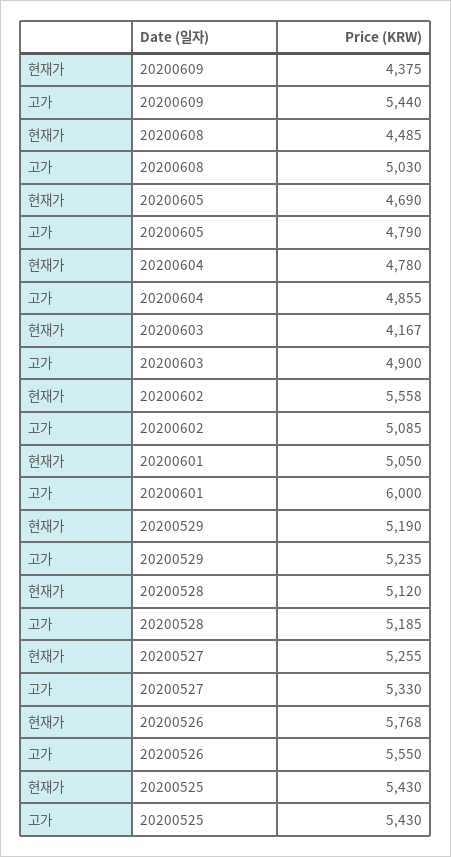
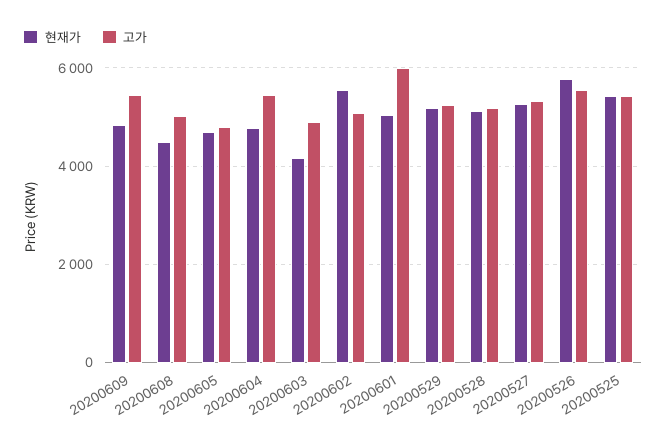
  {
    "현재가": {
-     "20200609": 4375,
+     "20200609": 4800,
      "20200608": 4485,
      "20200605": 4690,
      "20200604": 4780,
      "20200603": 4167,
      "20200602": 5558,
      "20200601": 5050,
      "20200529": 5190,
      "20200528": 5120,
      "20200527": 5255,
      "20200526": 5768,
      "20200525": 5430
    },
    "고가": {
      "20200609": 5440,
      "20200608": 5030,
      "20200605": 4790,
-     "20200604": 4855,
+     "20200604": 5400,
      "20200603": 4900,
      "20200602": 5085,
      "20200601": 6000,
      "20200529": 5235,
      "20200528": 5185,
      "20200527": 5330,
      "20200526": 5550,
      "20200525": 5430
    }
  }

